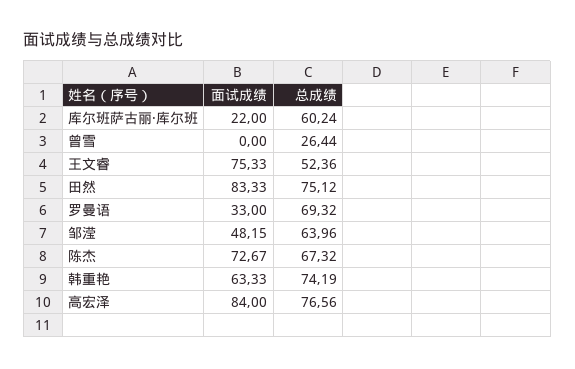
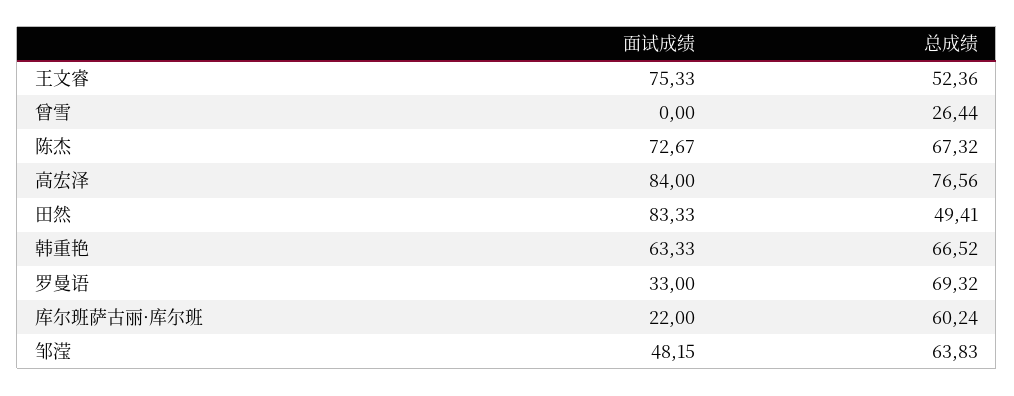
  {
    "面试成绩": {
      "库尔班萨古丽·库尔班": 22,
      "曾雪": 0,
      "王文睿": 75.33,
      "田然": 83.33,
      "罗曼语": 33,
      "邹滢": 48.15,
      "陈杰": 72.67,
      "韩重艳": 63.33,
      "高宏泽": 84
    },
    "总成绩": {
      "库尔班萨古丽·库尔班": 60.24,
      "曾雪": 26.44,
      "王文睿": 52.36,
-     "田然": 75.12,
+     "田然": 49.41,
      "罗曼语": 69.32,
-     "邹滢": 63.96,
+     "邹滢": 63.83,
      "陈杰": 67.32,
-     "韩重艳": 74.19,
+     "韩重艳": 66.52,
      "高宏泽": 76.56
    }
  }

